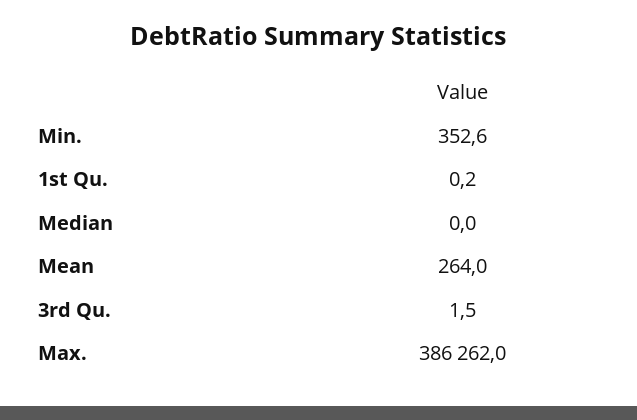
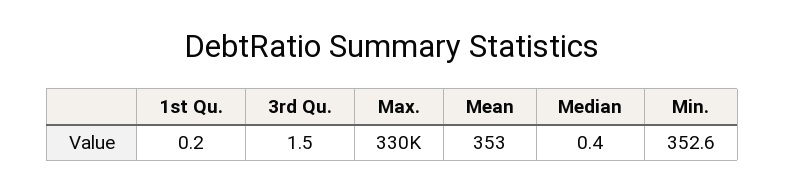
  {
    "Min.": 352.6,
    "1st Qu.": 0.2,
-   "Median": 0,
+   "Median": 0.4,
-   "Mean": 264,
+   "Mean": 353,
    "3rd Qu.": 1.5,
-   "Max.": 386262
+   "Max.": 330000
  }

